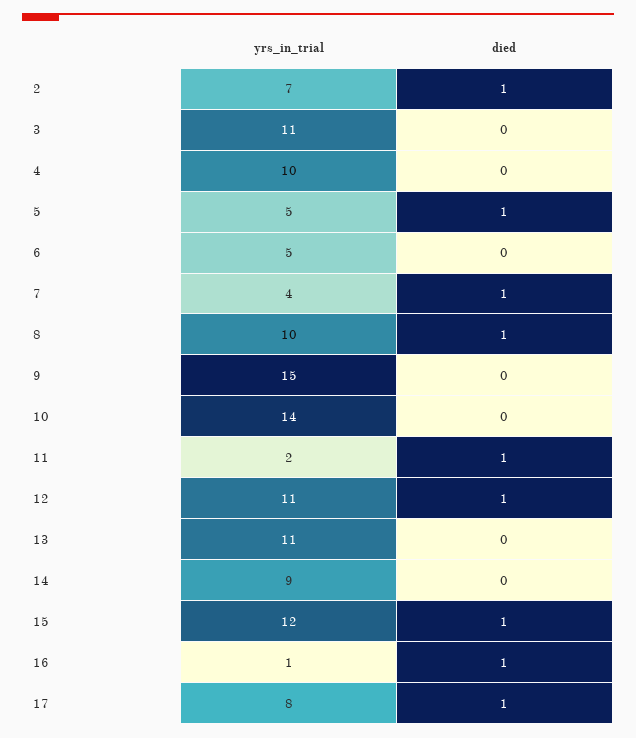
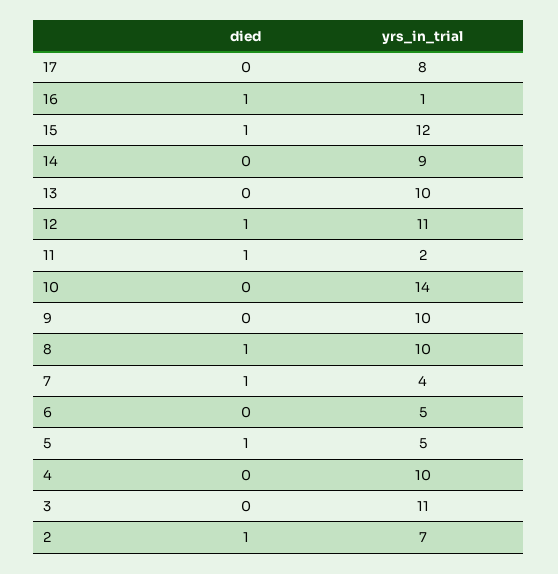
  {
    "yrs_in_trial": {
      "2": 7,
      "3": 11,
      "4": 10,
      "5": 5,
      "6": 5,
      "7": 4,
      "8": 10,
-     "9": 15,
+     "9": 10,
      "10": 14,
      "11": 2,
      "12": 11,
-     "13": 11,
+     "13": 10,
      "14": 9,
      "15": 12,
      "16": 1,
      "17": 8
    },
    "died": {
      "2": 1,
      "3": 0,
      "4": 0,
      "5": 1,
      "6": 0,
      "7": 1,
      "8": 1,
      "9": 0,
      "10": 0,
      "11": 1,
      "12": 1,
      "13": 0,
      "14": 0,
      "15": 1,
      "16": 1,
-     "17": 1
+     "17": 0
    }
  }

